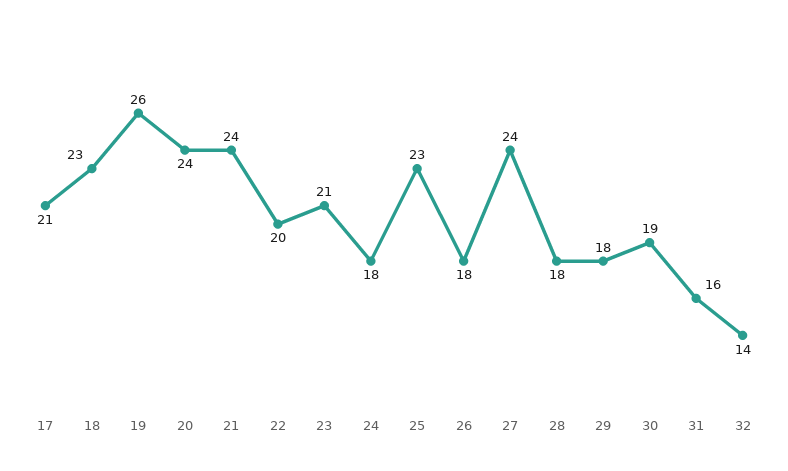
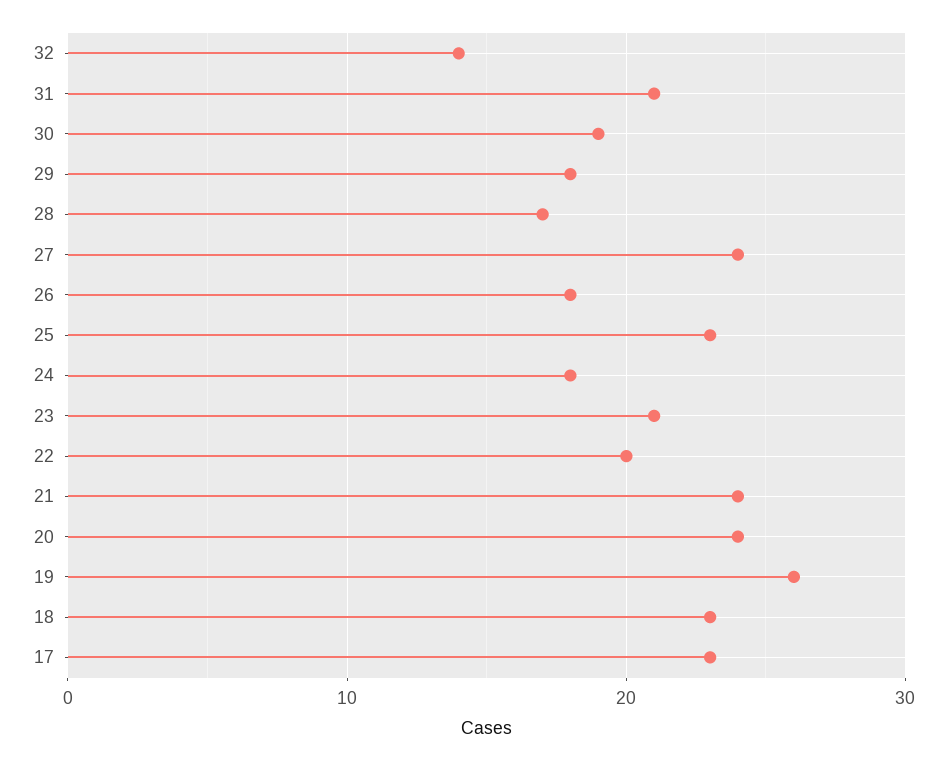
  {
-   "17": 21,
+   "17": 23,
    "18": 23,
    "19": 26,
    "20": 24,
    "21": 24,
    "22": 20,
    "23": 21,
    "24": 18,
    "25": 23,
    "26": 18,
    "27": 24,
-   "28": 18,
+   "28": 17,
    "29": 18,
    "30": 19,
-   "31": 16,
+   "31": 21,
    "32": 14
  }

